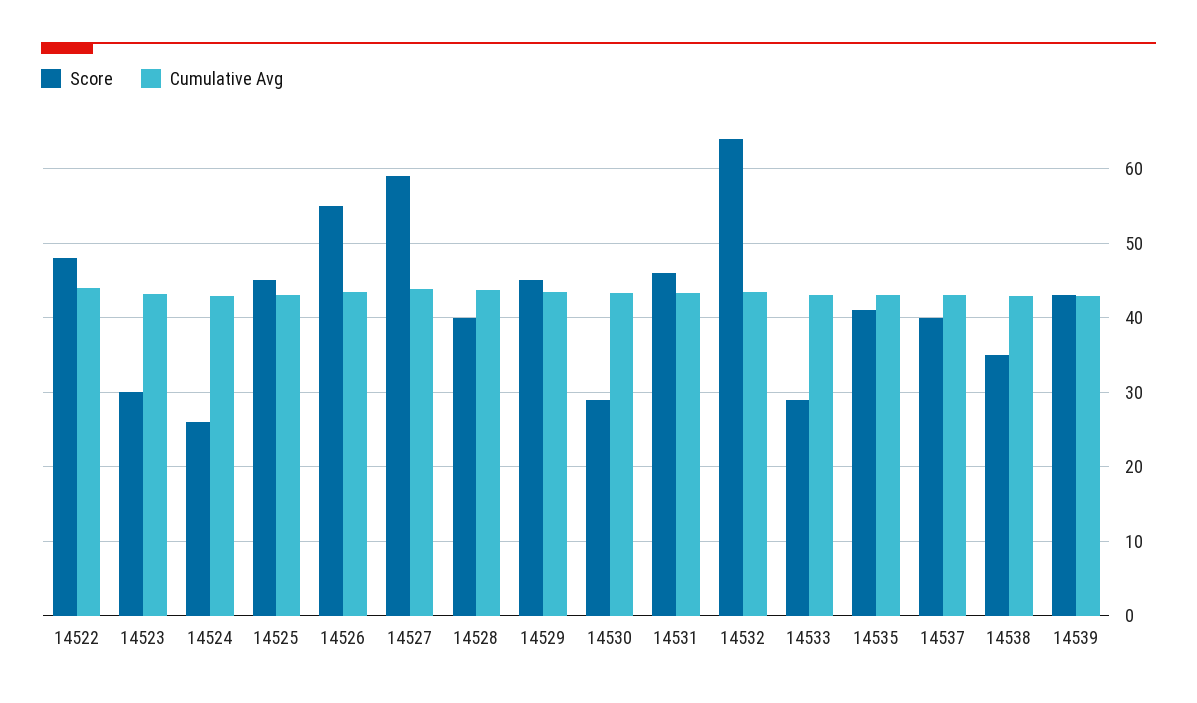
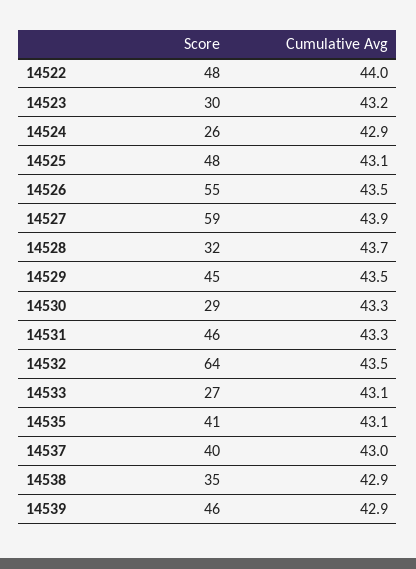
  {
    "Score": {
      "14522": 48,
      "14523": 30,
      "14524": 26,
-     "14525": 45,
+     "14525": 48,
      "14526": 55,
      "14527": 59,
-     "14528": 40,
+     "14528": 32,
      "14529": 45,
      "14530": 29,
      "14531": 46,
      "14532": 64,
-     "14533": 29,
+     "14533": 27,
      "14535": 41,
      "14537": 40,
      "14538": 35,
-     "14539": 43
+     "14539": 46
    },
    "Cumulative Avg": {
      "14522": 44,
      "14523": 43.2,
      "14524": 42.9,
      "14525": 43.1,
      "14526": 43.5,
      "14527": 43.9,
      "14528": 43.7,
      "14529": 43.5,
      "14530": 43.3,
      "14531": 43.3,
      "14532": 43.5,
      "14533": 43.1,
      "14535": 43.1,
      "14537": 43,
      "14538": 42.9,
      "14539": 42.9
    }
  }

